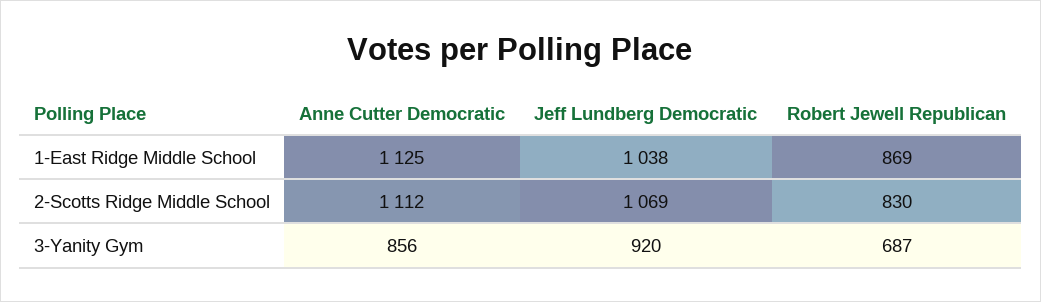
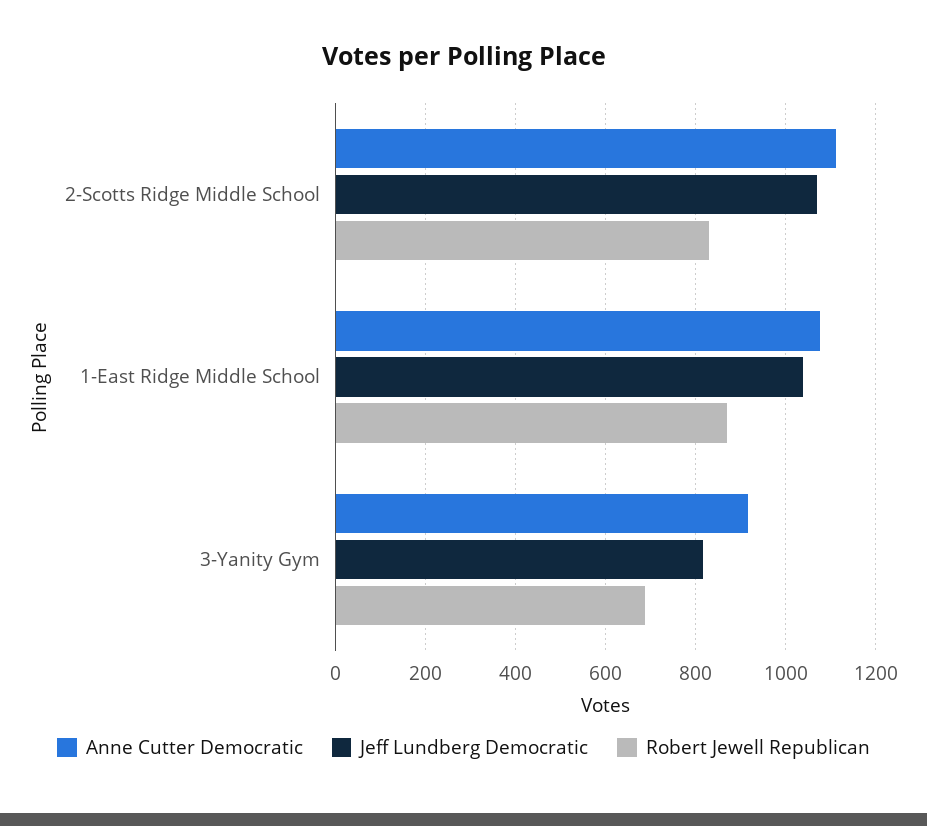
  {
    "Anne Cutter Democratic": {
-     "1-East Ridge Middle School": 1125,
+     "1-East Ridge Middle School": 1080,
      "2-Scotts Ridge Middle School": 1112,
-     "3-Yanity Gym": 856
+     "3-Yanity Gym": 920
    },
    "Jeff Lundberg Democratic": {
      "1-East Ridge Middle School": 1038,
      "2-Scotts Ridge Middle School": 1069,
-     "3-Yanity Gym": 920
+     "3-Yanity Gym": 820
    },
    "Robert Jewell Republican": {
      "1-East Ridge Middle School": 869,
      "2-Scotts Ridge Middle School": 830,
      "3-Yanity Gym": 687
    }
  }

